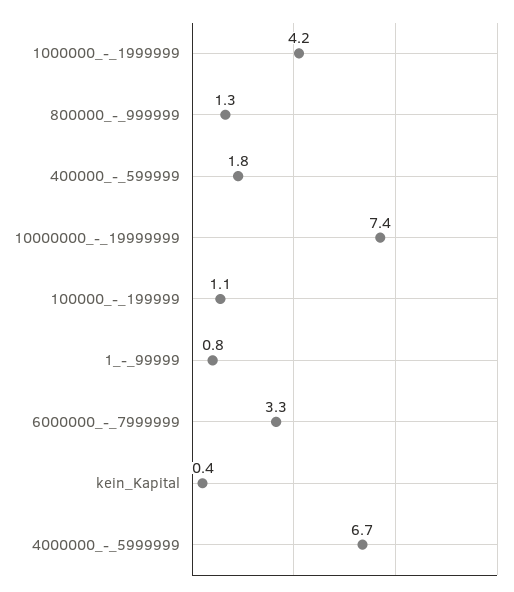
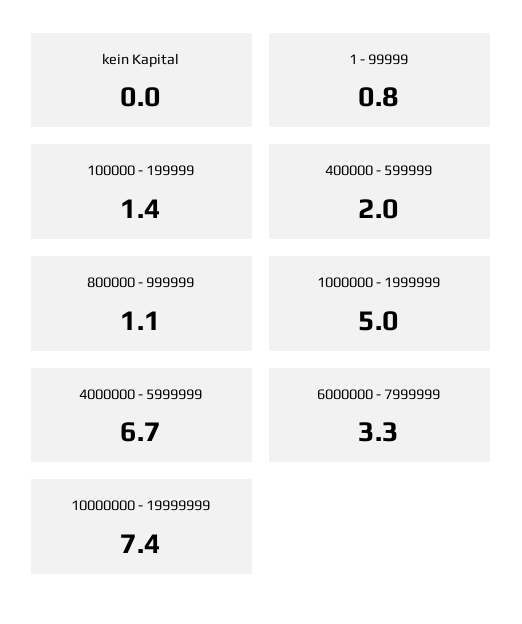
  {
-   "1000000_-_1999999": 4.2,
+   "1000000_-_1999999": 5,
-   "800000_-_999999": 1.3,
+   "800000_-_999999": 1.1,
-   "400000_-_599999": 1.8,
+   "400000_-_599999": 2,
    "10000000_-_19999999": 7.4,
-   "100000_-_199999": 1.1,
+   "100000_-_199999": 1.4,
    "1_-_99999": 0.8,
    "6000000_-_7999999": 3.3,
-   "kein_Kapital": 0.4,
+   "kein_Kapital": 0,
    "4000000_-_5999999": 6.7
  }

